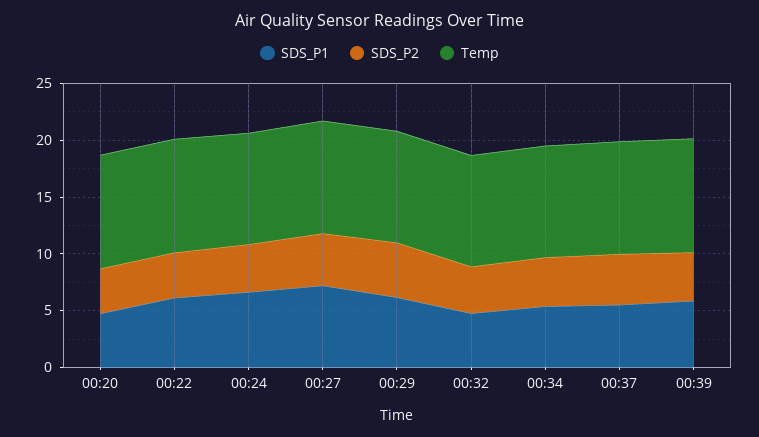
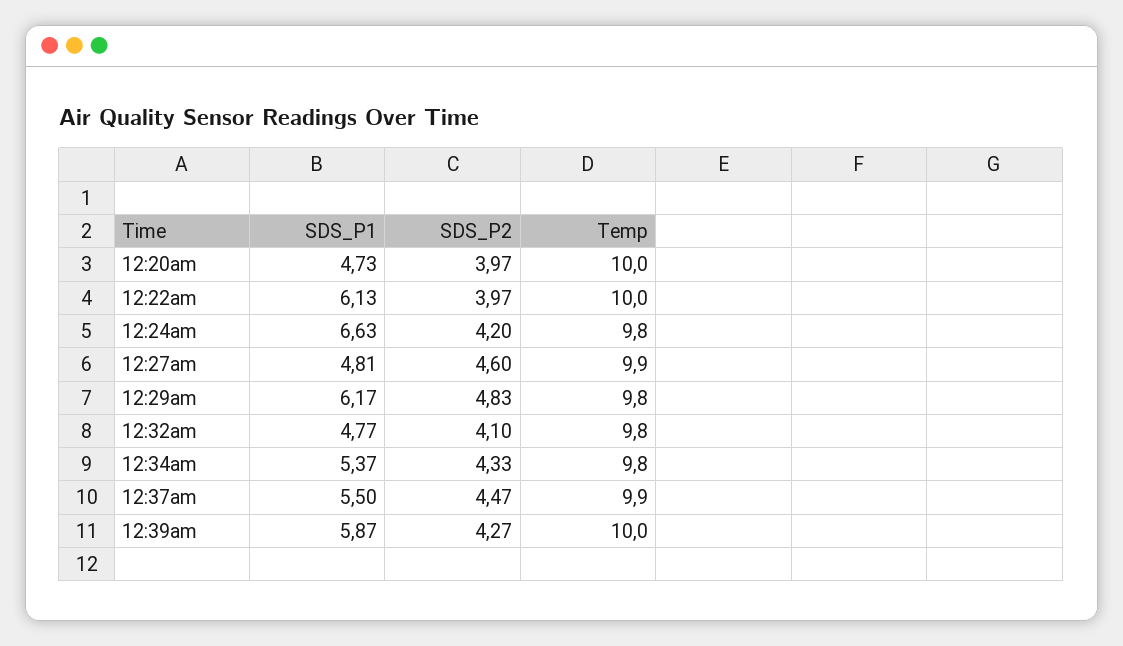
  {
    "SDS_P1": {
      "00:20": 4.73,
      "00:22": 6.13,
      "00:24": 6.63,
-     "00:27": 7,
+     "00:27": 4.81,
      "00:29": 6.17,
      "00:32": 4.77,
      "00:34": 5.37,
      "00:37": 5.5,
      "00:39": 5.87
    },
    "SDS_P2": {
      "00:20": 3.97,
      "00:22": 3.97,
      "00:24": 4.2,
      "00:27": 4.6,
      "00:29": 4.83,
      "00:32": 4.1,
      "00:34": 4.33,
      "00:37": 4.47,
      "00:39": 4.27
    },
    "Temp": {
      "00:20": 10,
      "00:22": 10,
      "00:24": 9.8,
      "00:27": 9.9,
      "00:29": 9.8,
      "00:32": 9.8,
      "00:34": 9.8,
      "00:37": 9.9,
      "00:39": 10
    }
  }

